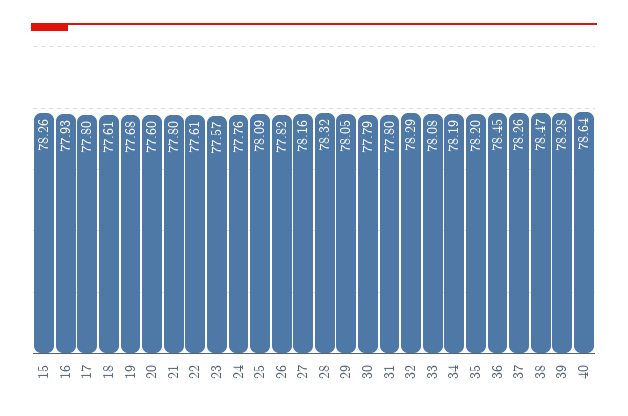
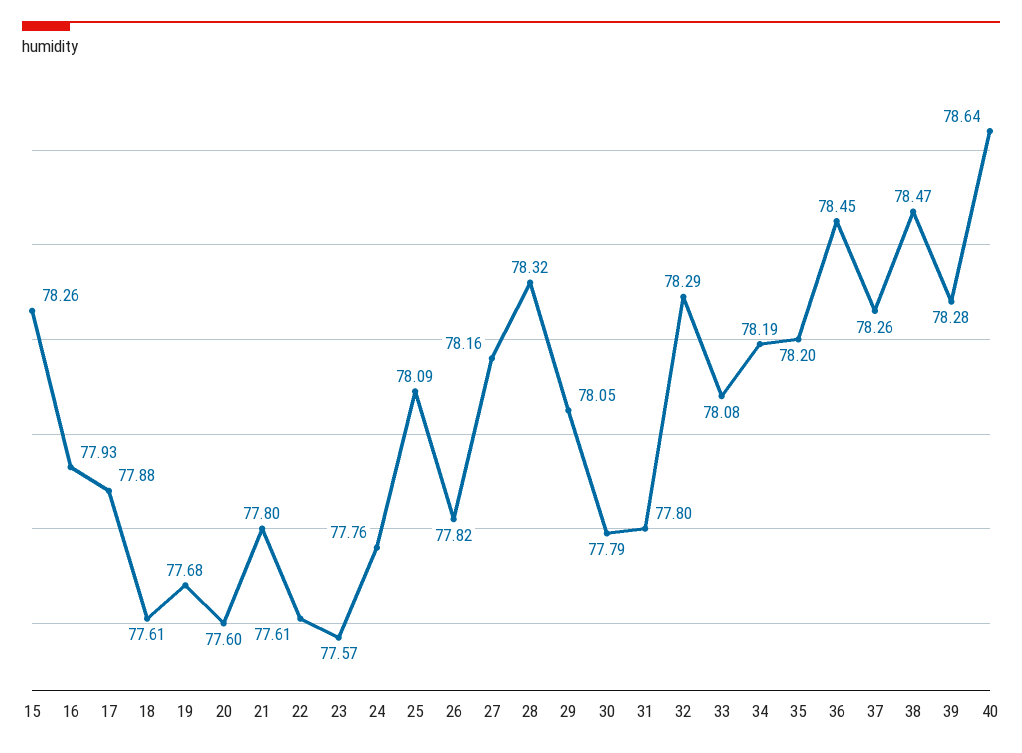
  {
    "15": 78.26,
    "16": 77.93,
-   "17": 77.8,
+   "17": 77.88,
    "18": 77.61,
    "19": 77.68,
    "20": 77.6,
    "21": 77.8,
    "22": 77.61,
    "23": 77.57,
    "24": 77.76,
    "25": 78.09,
    "26": 77.82,
    "27": 78.16,
    "28": 78.32,
    "29": 78.05,
    "30": 77.79,
    "31": 77.8,
    "32": 78.29,
    "33": 78.08,
    "34": 78.19,
    "35": 78.2,
    "36": 78.45,
    "37": 78.26,
    "38": 78.47,
    "39": 78.28,
    "40": 78.64
  }

